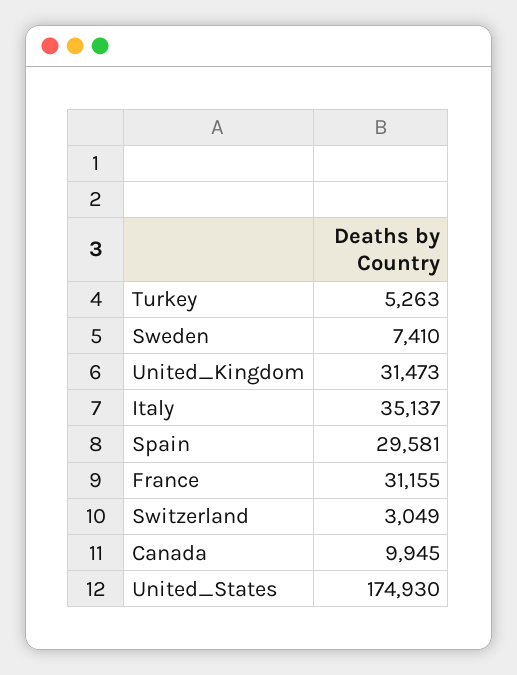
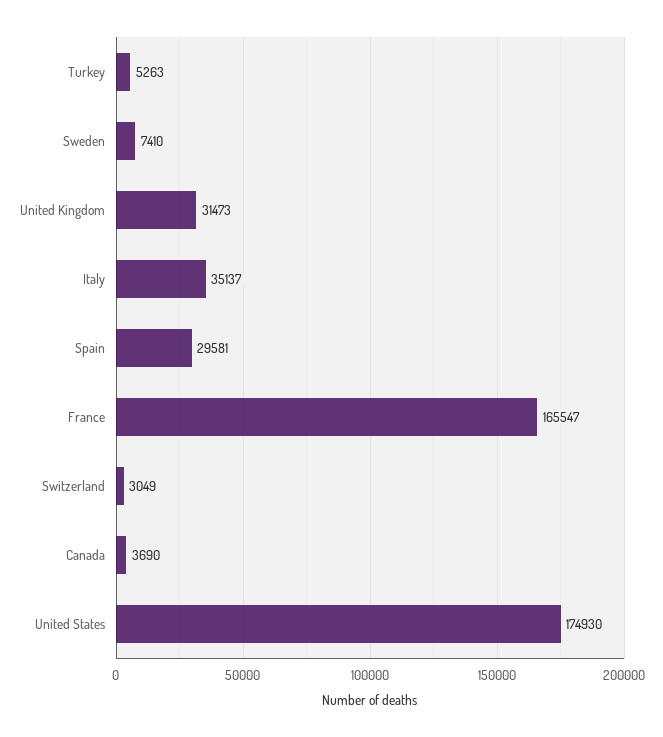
  {
    "Turkey": 5263,
    "Sweden": 7410,
    "United_Kingdom": 31473,
    "Italy": 35137,
    "Spain": 29581,
-   "France": 31155,
+   "France": 165547,
    "Switzerland": 3049,
-   "Canada": 9945,
+   "Canada": 3690,
    "United_States": 174930
  }

